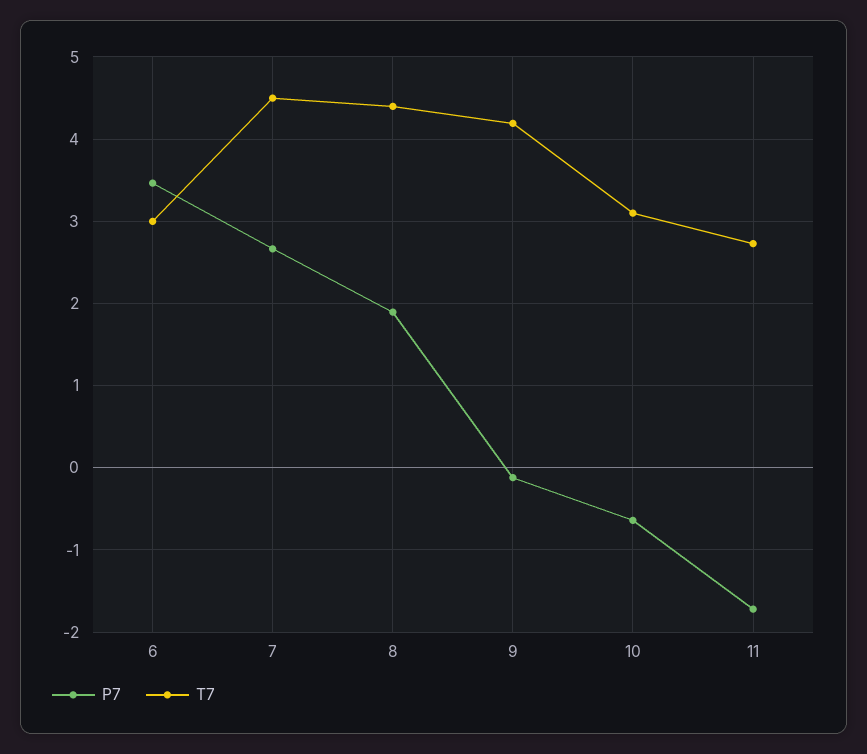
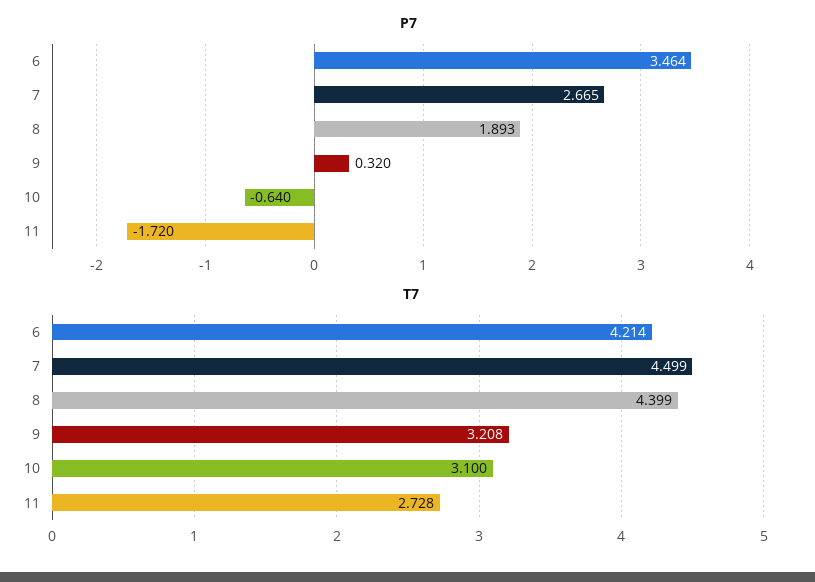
  {
    "P7": {
      "6": 3.464,
      "7": 2.665,
      "8": 1.893,
-     "9": -0.1,
+     "9": 0.32,
      "10": -0.64,
      "11": -1.72
    },
    "T7": {
-     "6": 3,
+     "6": 4.214,
      "7": 4.499,
      "8": 4.399,
-     "9": 4.2,
+     "9": 3.208,
      "10": 3.1,
      "11": 2.728
    }
  }

